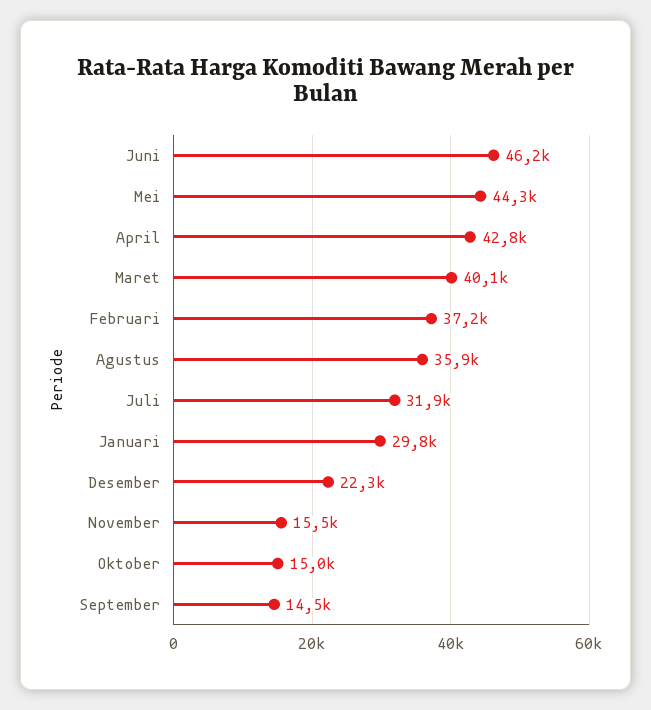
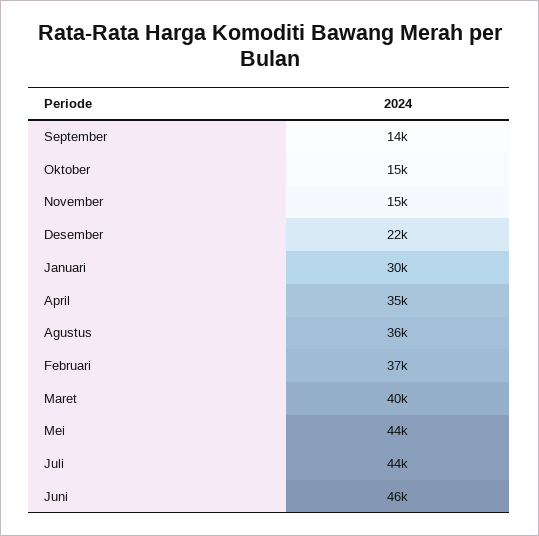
  {
    "Juni": 46200,
    "Mei": 44300,
-   "April": 42800,
+   "April": 35000,
    "Maret": 40100,
    "Februari": 37200,
    "Agustus": 35900,
-   "Juli": 31900,
+   "Juli": 44000,
    "Januari": 29800,
    "Desember": 22300,
    "November": 15500,
    "Oktober": 15000,
    "September": 14500
  }

